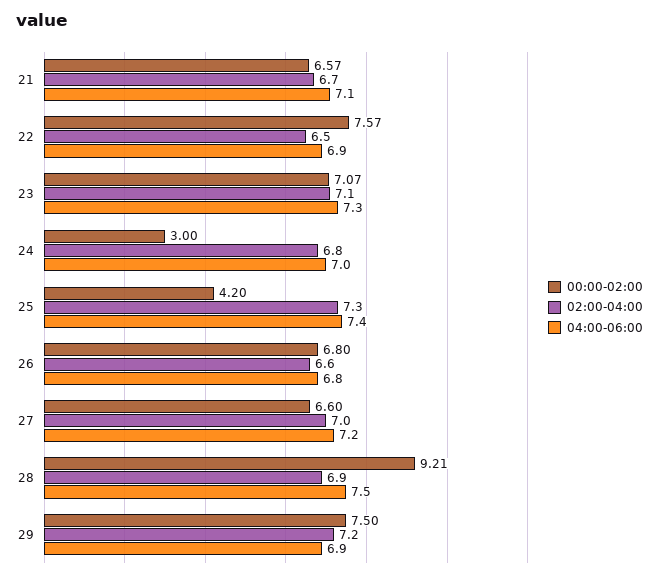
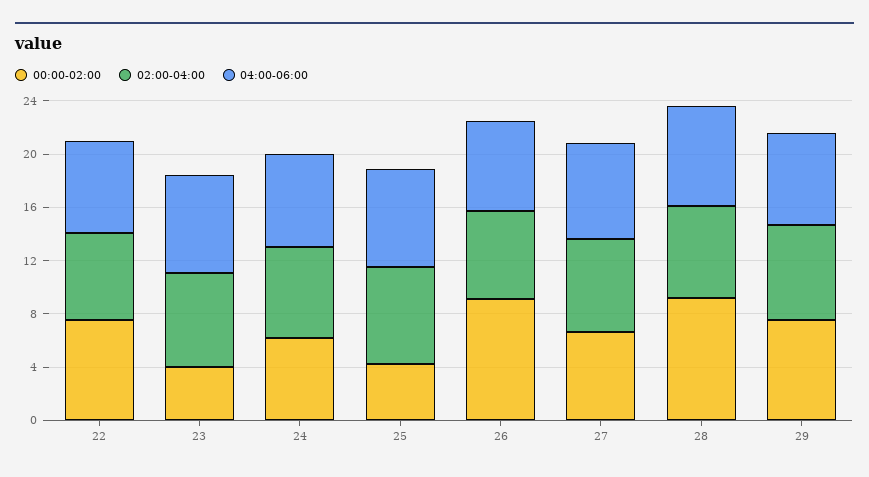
  {
    "00:00-02:00": {
-     "21": 6.57,
      "22": 7.57,
-     "23": 7.07,
+     "23": 4,
-     "24": 3,
+     "24": 6,
      "25": 4.2,
-     "26": 6.8,
+     "26": 9,
      "27": 6.6,
      "28": 9.21,
      "29": 7.5
    },
    "02:00-04:00": {
-     "21": 6.7,
      "22": 6.5,
      "23": 7.1,
      "24": 6.8,
      "25": 7.3,
      "26": 6.6,
      "27": 7,
      "28": 6.9,
      "29": 7.2
    },
    "04:00-06:00": {
-     "21": 7.1,
      "22": 6.9,
      "23": 7.3,
      "24": 7,
      "25": 7.4,
      "26": 6.8,
      "27": 7.2,
      "28": 7.5,
      "29": 6.9
    }
  }

